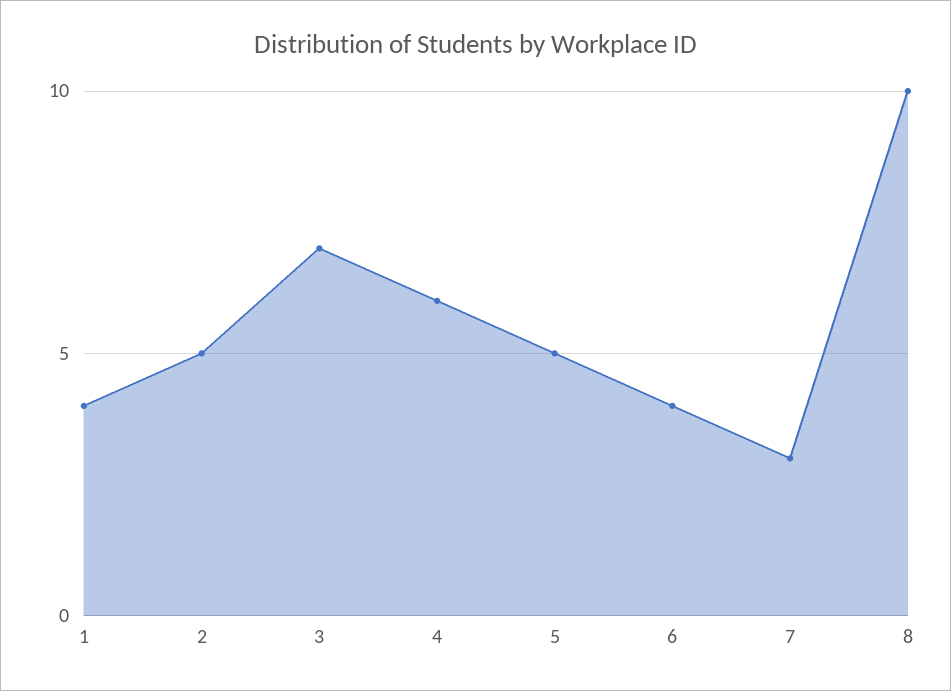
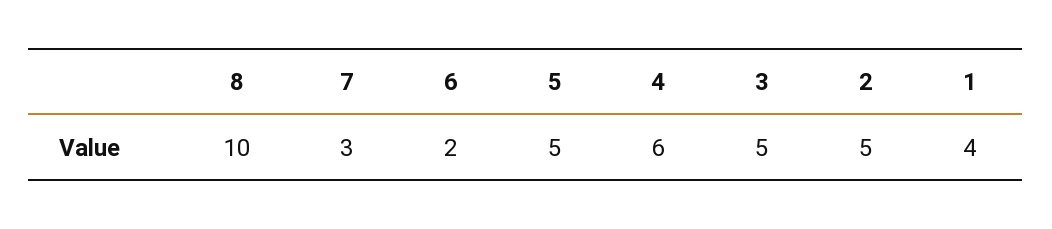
  {
    "1": 4,
    "2": 5,
-   "3": 7,
+   "3": 5,
    "4": 6,
    "5": 5,
-   "6": 4,
+   "6": 2,
    "7": 3,
    "8": 10
  }

